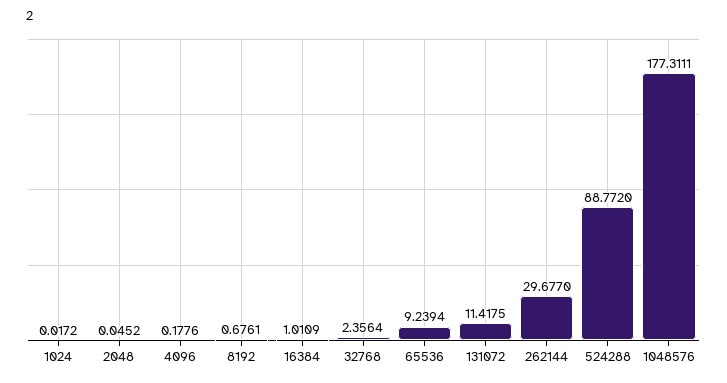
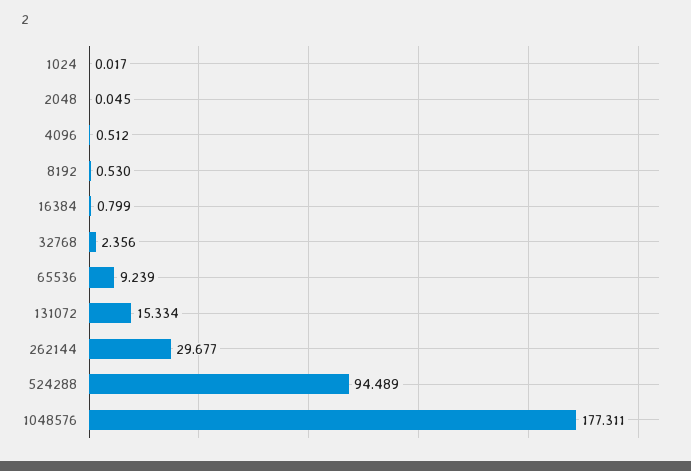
  {
    "1024": 0.0172,
    "2048": 0.0452,
-   "4096": 0.1776,
+   "4096": 0.512,
-   "8192": 0.6761,
+   "8192": 0.53,
-   "16384": 1.0109,
+   "16384": 0.799,
    "32768": 2.3564,
    "65536": 9.2394,
-   "131072": 11.4175,
+   "131072": 15.334,
    "262144": 29.677,
-   "524288": 88.772,
+   "524288": 94.489,
    "1048576": 177.3111
  }

